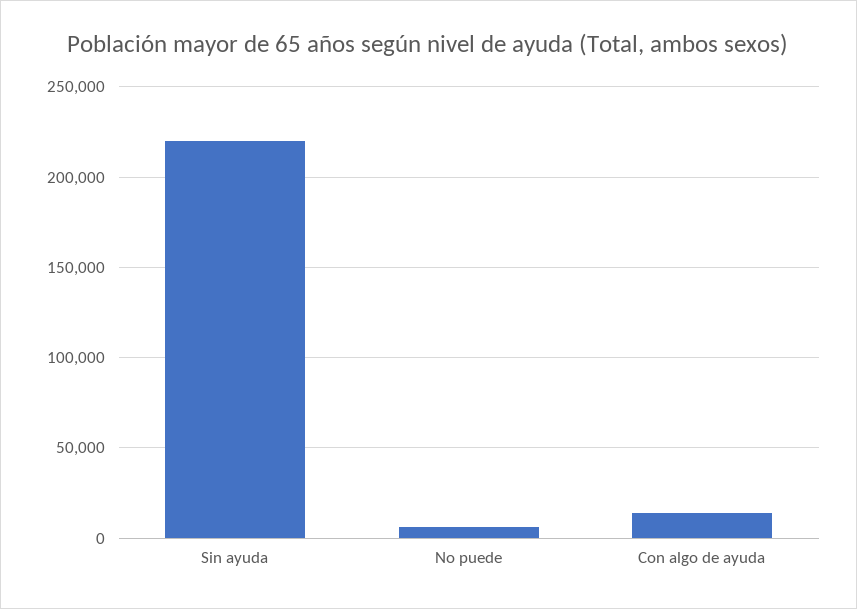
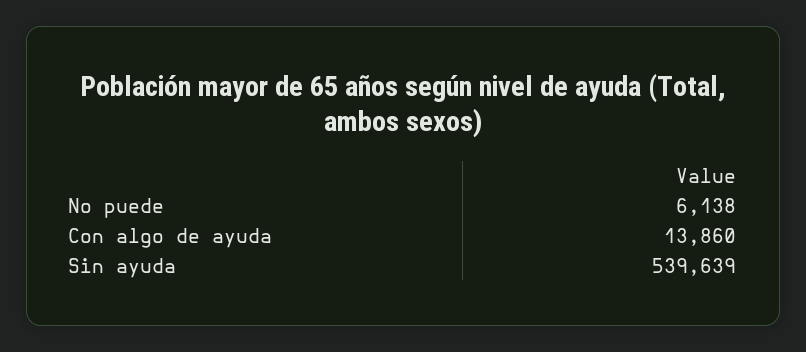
  {
-   "Sin ayuda": 220000,
+   "Sin ayuda": 539639,
    "No puede": 6138,
    "Con algo de ayuda": 13860
  }

